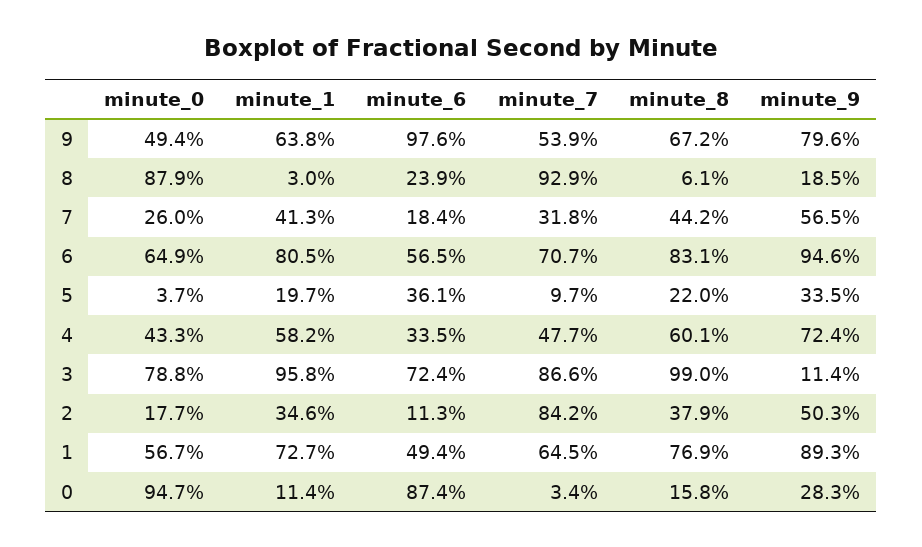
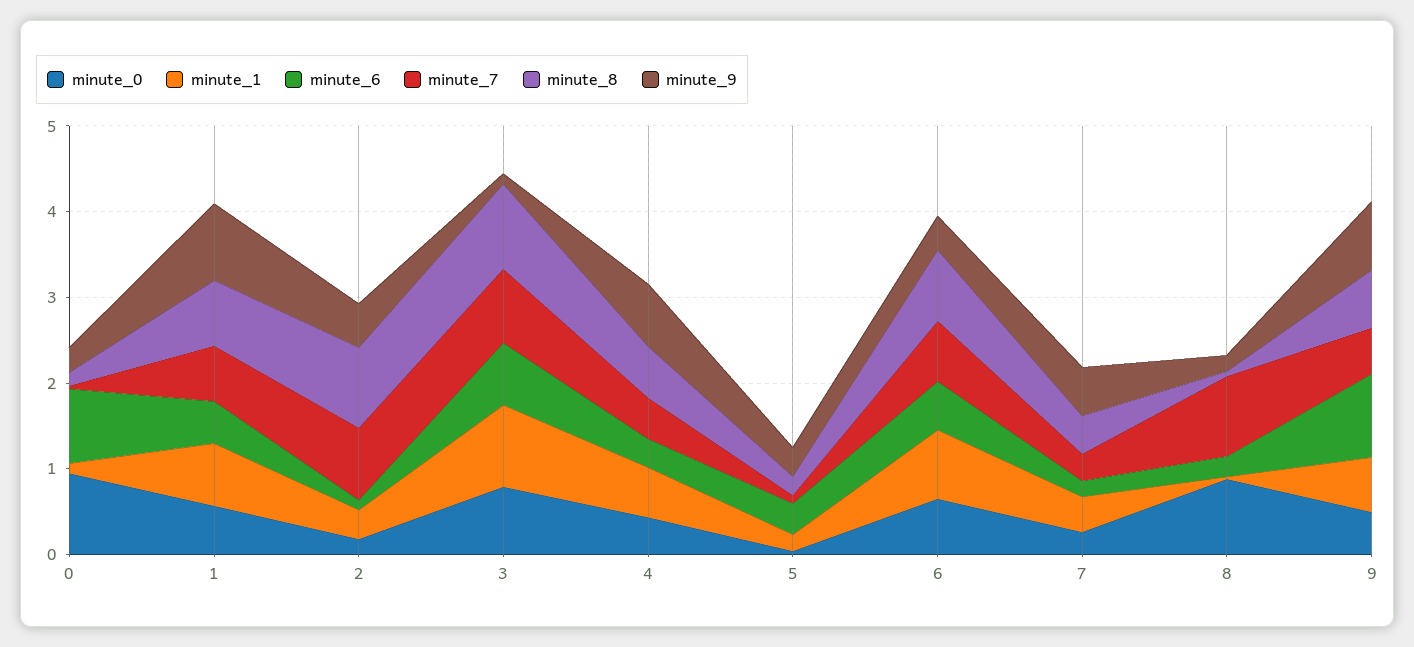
  {
    "minute_0": {
      "9": 0.494,
      "8": 0.879,
      "7": 0.26,
      "6": 0.649,
      "5": 0.037,
      "4": 0.433,
      "3": 0.788,
      "2": 0.177,
      "1": 0.567,
      "0": 0.947
    },
    "minute_1": {
      "9": 0.638,
      "8": 0.03,
      "7": 0.413,
      "6": 0.805,
      "5": 0.197,
      "4": 0.582,
      "3": 0.958,
      "2": 0.346,
      "1": 0.727,
      "0": 0.114
    },
    "minute_6": {
      "9": 0.976,
      "8": 0.239,
      "7": 0.184,
      "6": 0.565,
      "5": 0.361,
      "4": 0.335,
      "3": 0.724,
      "2": 0.113,
      "1": 0.494,
      "0": 0.874
    },
    "minute_7": {
      "9": 0.539,
      "8": 0.929,
      "7": 0.318,
      "6": 0.707,
      "5": 0.097,
      "4": 0.477,
      "3": 0.866,
      "2": 0.842,
      "1": 0.645,
      "0": 0.034
    },
    "minute_8": {
      "9": 0.672,
      "8": 0.061,
      "7": 0.442,
      "6": 0.831,
      "5": 0.22,
      "4": 0.601,
      "3": 0.99,
-     "2": 0.379,
+     "2": 1,
      "1": 0.769,
      "0": 0.158
    },
    "minute_9": {
      "9": 0.796,
      "8": 0.185,
      "7": 0.565,
-     "6": 0.946,
+     "6": 0.4,
      "5": 0.335,
      "4": 0.724,
      "3": 0.114,
      "2": 0.503,
      "1": 0.893,
      "0": 0.283
    }
  }

